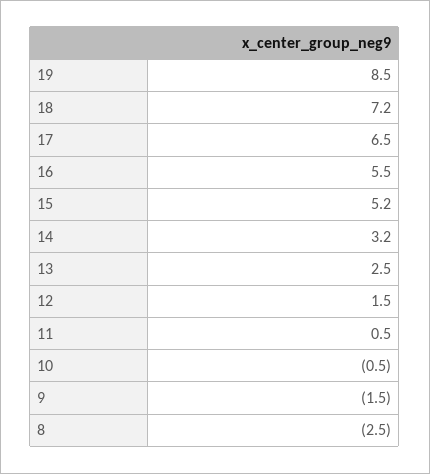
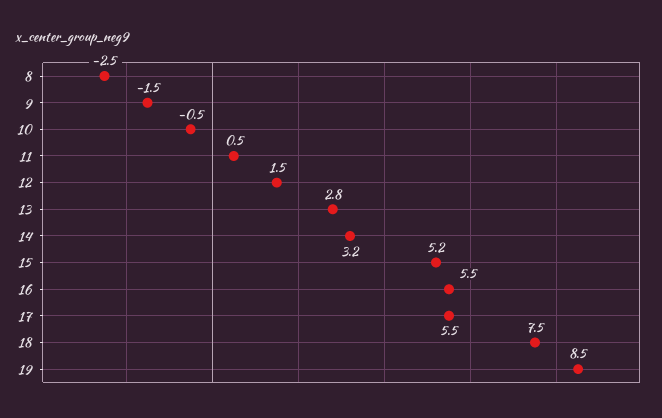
  {
    "19": 8.5,
-   "18": 7.2,
+   "18": 7.5,
-   "17": 6.5,
+   "17": 5.5,
    "16": 5.5,
    "15": 5.2,
    "14": 3.2,
-   "13": 2.5,
+   "13": 2.8,
    "12": 1.5,
    "11": 0.5,
    "10": -0.5,
    "9": -1.5,
    "8": -2.5
  }

